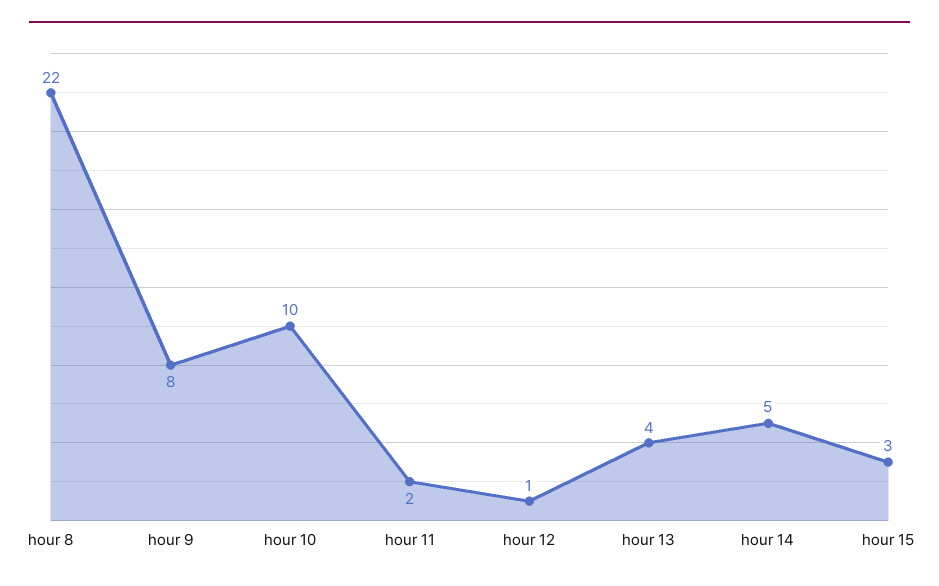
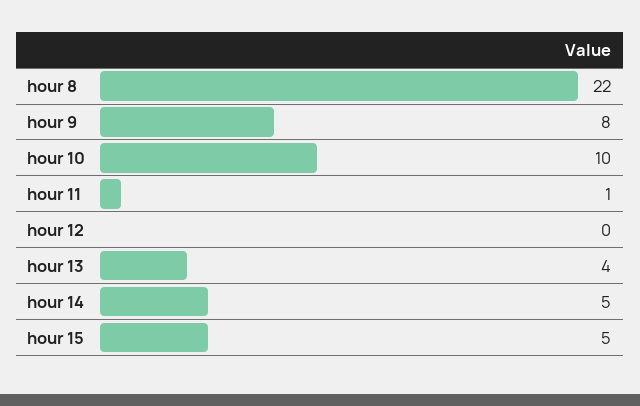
  {
    "hour 8": 22,
    "hour 9": 8,
    "hour 10": 10,
-   "hour 11": 2,
+   "hour 11": 1,
-   "hour 12": 1,
+   "hour 12": 0,
    "hour 13": 4,
    "hour 14": 5,
-   "hour 15": 3
+   "hour 15": 5
  }

